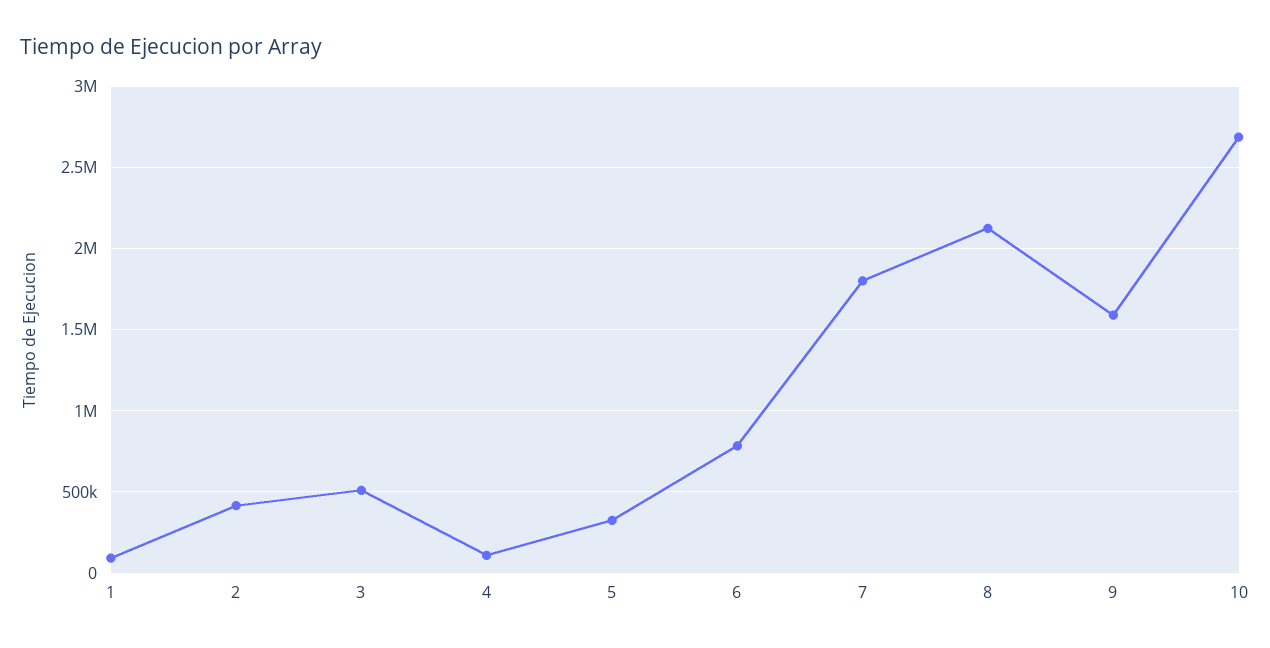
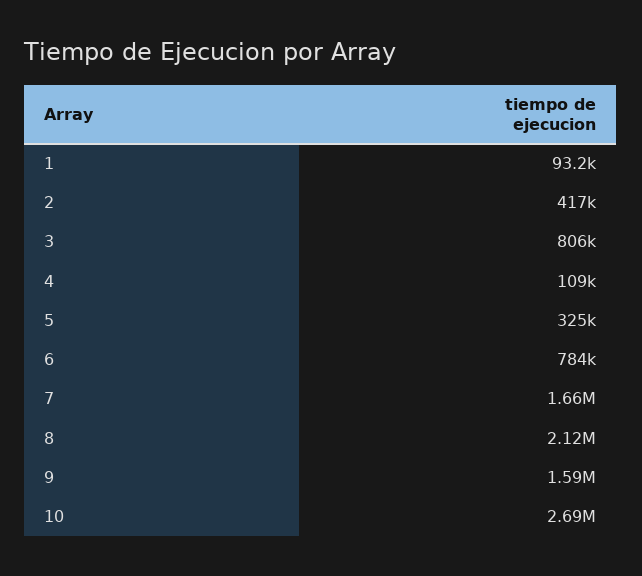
  {
    "1": 93200,
    "2": 417000,
-   "3": 500000,
+   "3": 806000,
    "4": 109000,
    "5": 325000,
    "6": 784000,
-   "7": 1800000,
+   "7": 1660000,
    "8": 2120000,
    "9": 1590000,
    "10": 2690000
  }

